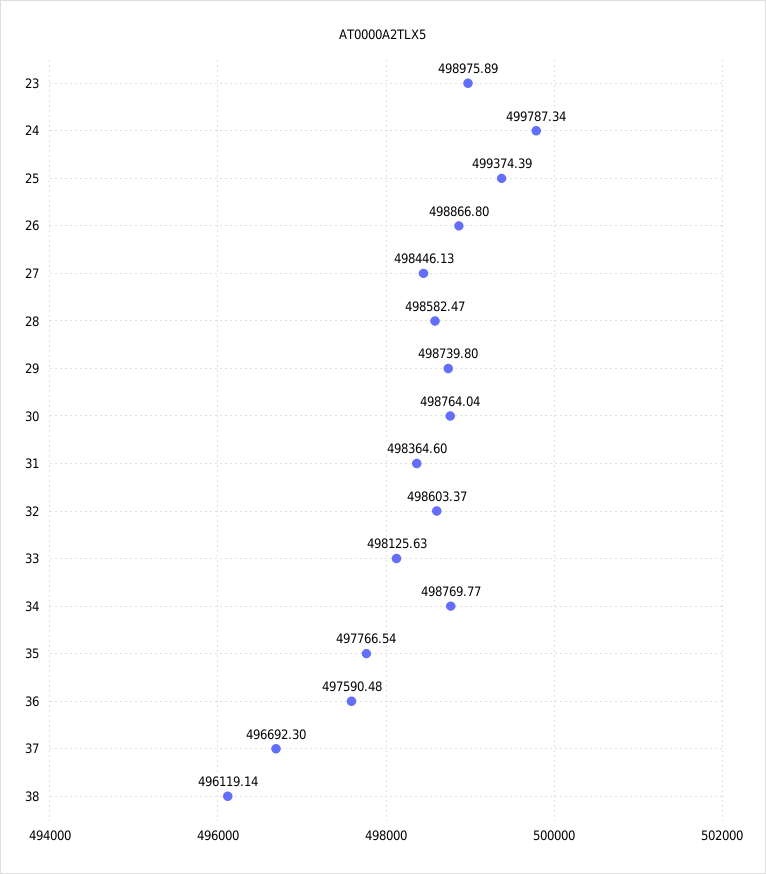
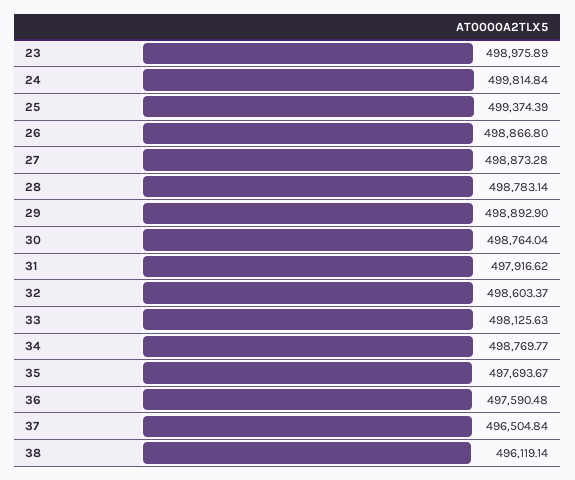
  {
    "23": 498975.89,
-   "24": 499787.34,
+   "24": 499814.84,
    "25": 499374.39,
    "26": 498866.8,
-   "27": 498446.13,
+   "27": 498873.28,
-   "28": 498582.47,
+   "28": 498783.14,
-   "29": 498739.8,
+   "29": 498892.9,
    "30": 498764.04,
-   "31": 498364.6,
+   "31": 497916.62,
    "32": 498603.37,
    "33": 498125.63,
    "34": 498769.77,
-   "35": 497766.54,
+   "35": 497693.67,
    "36": 497590.48,
-   "37": 496692.3,
+   "37": 496504.84,
    "38": 496119.14
  }

